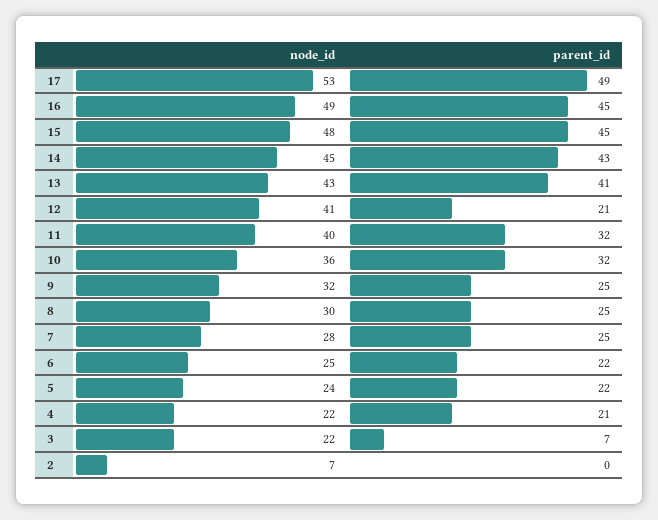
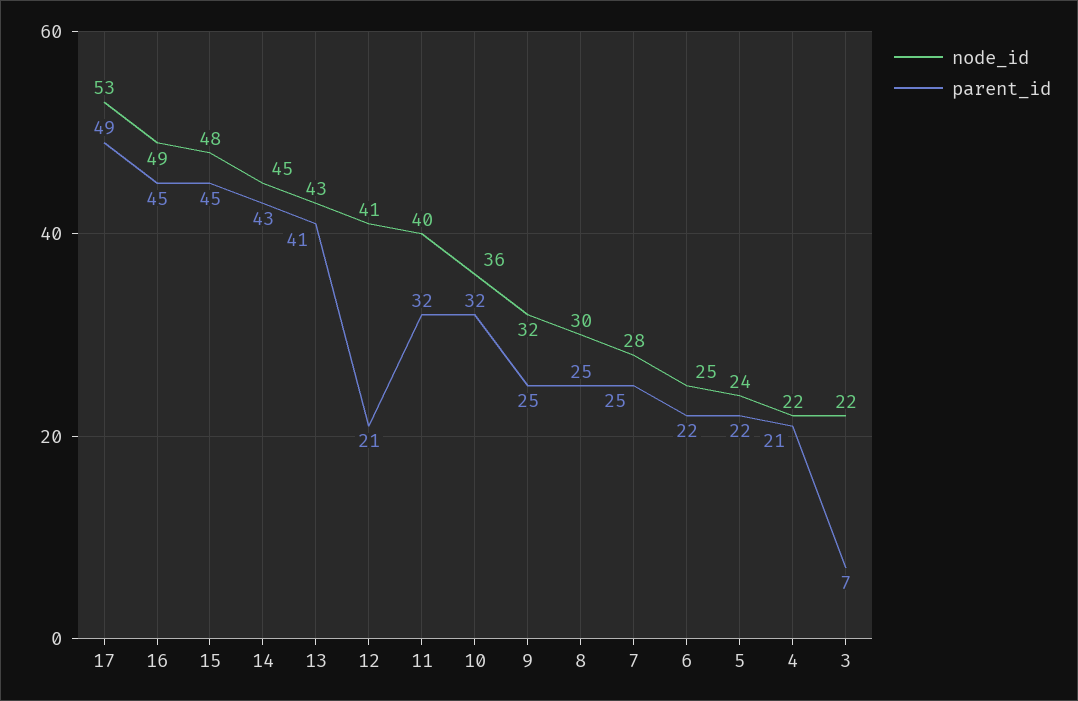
  {
    "node_id": {
      "17": 53,
      "16": 49,
      "15": 48,
      "14": 45,
      "13": 43,
      "12": 41,
      "11": 40,
      "10": 36,
      "9": 32,
      "8": 30,
      "7": 28,
      "6": 25,
      "5": 24,
      "4": 22,
-     "3": 22,
+     "3": 22
-     "2": 7
    },
    "parent_id": {
      "17": 49,
      "16": 45,
      "15": 45,
      "14": 43,
      "13": 41,
      "12": 21,
      "11": 32,
      "10": 32,
      "9": 25,
      "8": 25,
      "7": 25,
      "6": 22,
      "5": 22,
      "4": 21,
-     "3": 7,
+     "3": 7
-     "2": 0
    }
  }

